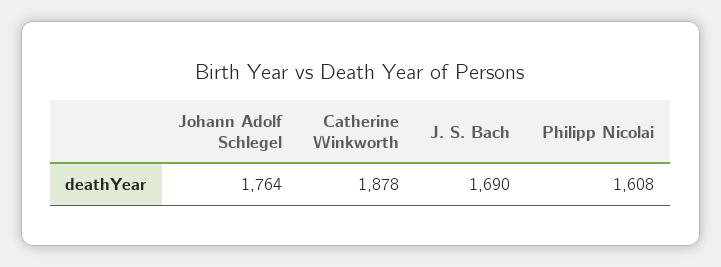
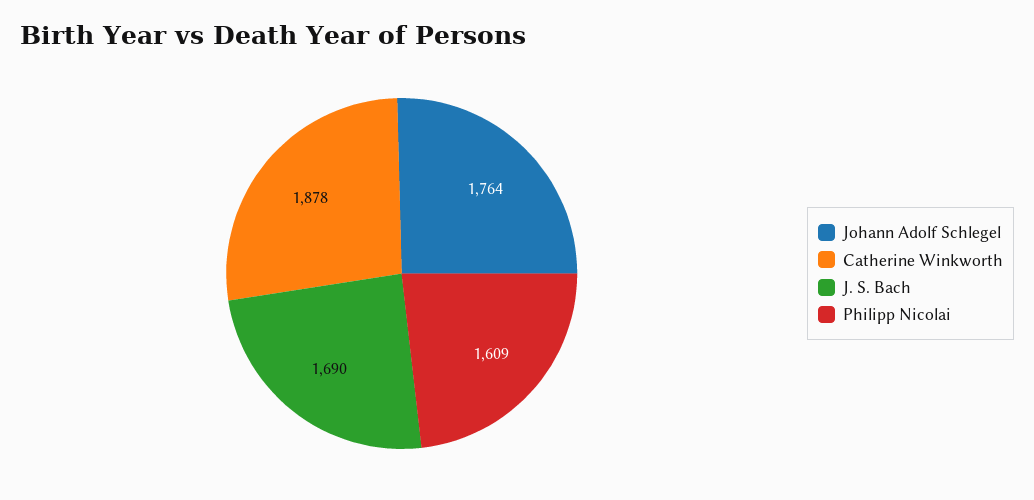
  {
    "Johann Adolf Schlegel": 1764,
    "Catherine Winkworth": 1878,
    "J. S. Bach": 1690,
-   "Philipp Nicolai": 1608
+   "Philipp Nicolai": 1609
  }

